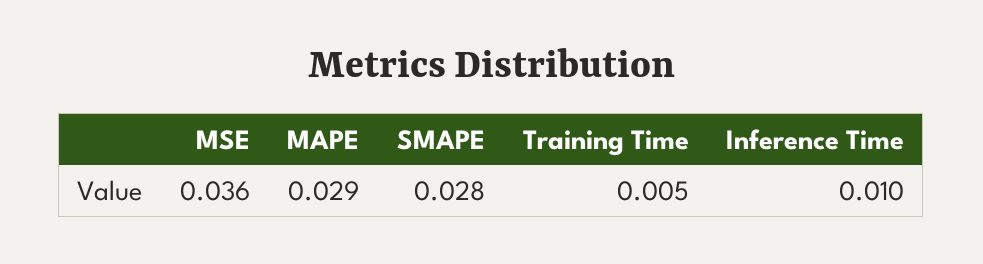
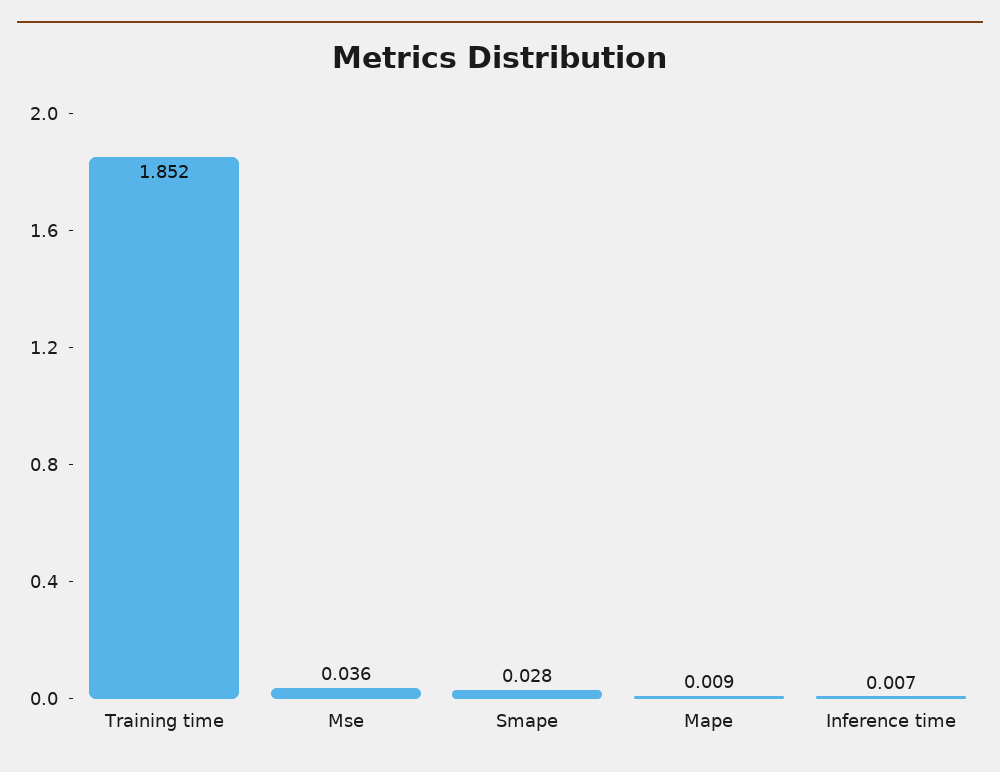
  {
    "MSE": 0.036,
-   "MAPE": 0.029,
+   "MAPE": 0.009,
    "SMAPE": 0.028,
-   "Training Time": 0.005,
+   "Training Time": 1.852,
-   "Inference Time": 0.01
+   "Inference Time": 0.007
  }

